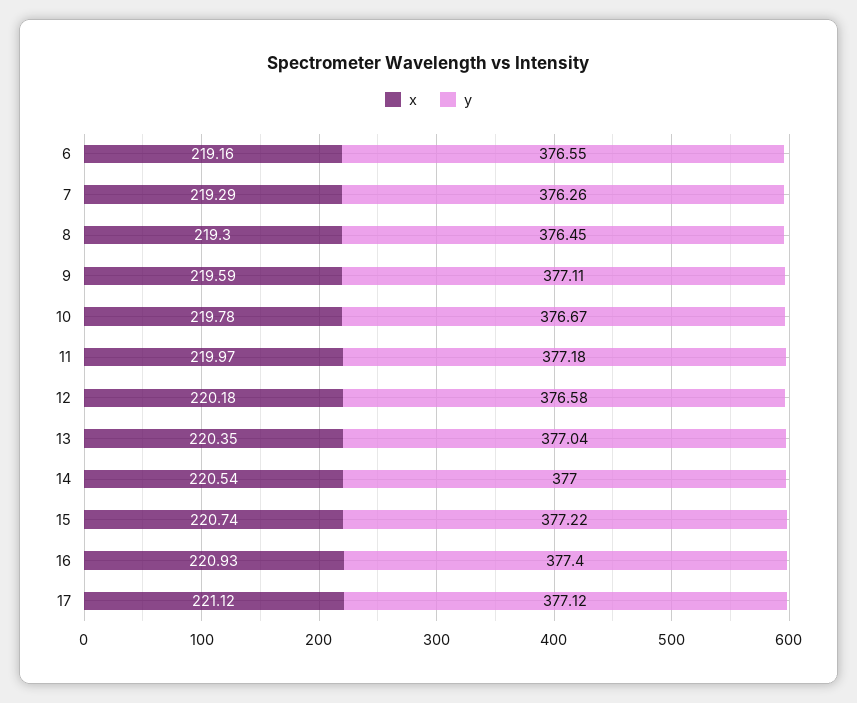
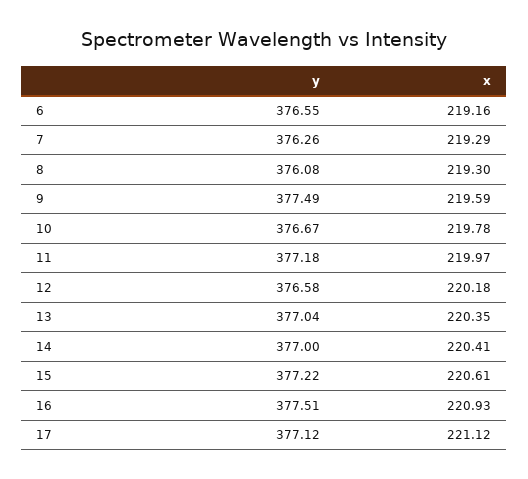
  {
    "x": {
      "6": 219.16,
      "7": 219.29,
      "8": 219.3,
      "9": 219.59,
      "10": 219.78,
      "11": 219.97,
      "12": 220.18,
      "13": 220.35,
-     "14": 220.54,
+     "14": 220.41,
-     "15": 220.74,
+     "15": 220.61,
      "16": 220.93,
      "17": 221.12
    },
    "y": {
      "6": 376.55,
      "7": 376.26,
-     "8": 376.45,
+     "8": 376.08,
-     "9": 377.11,
+     "9": 377.49,
      "10": 376.67,
      "11": 377.18,
      "12": 376.58,
      "13": 377.04,
      "14": 377,
      "15": 377.22,
-     "16": 377.4,
+     "16": 377.51,
      "17": 377.12
    }
  }

